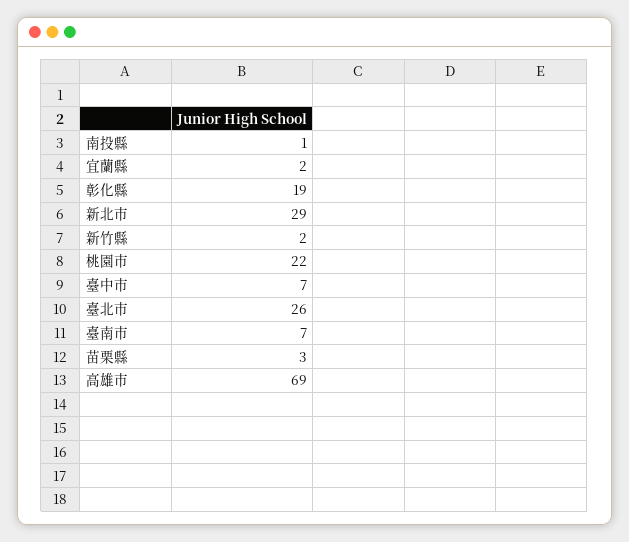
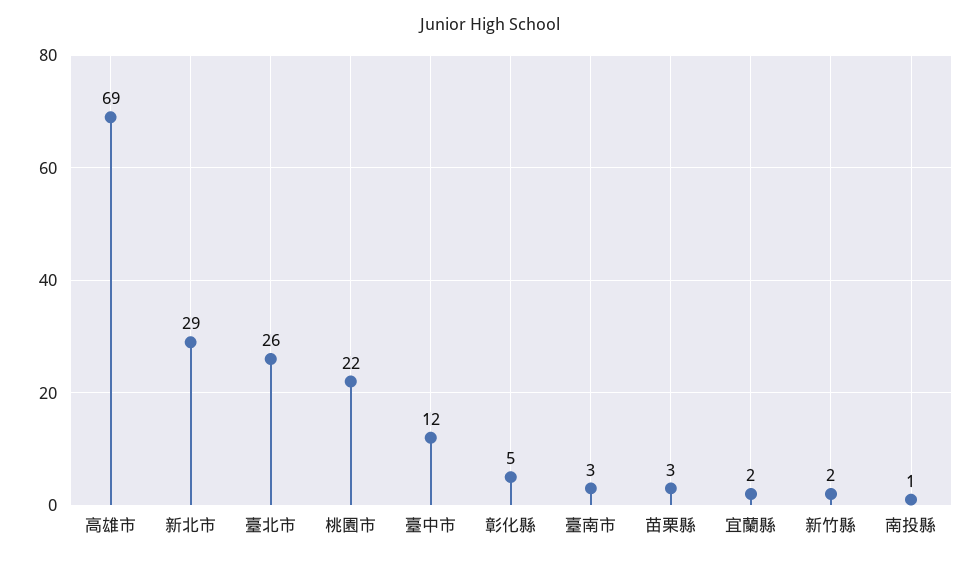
  {
    "南投縣": 1,
    "宜蘭縣": 2,
-   "彰化縣": 19,
+   "彰化縣": 5,
    "新北市": 29,
    "新竹縣": 2,
    "桃園市": 22,
-   "臺中市": 7,
+   "臺中市": 12,
    "臺北市": 26,
-   "臺南市": 7,
+   "臺南市": 3,
    "苗栗縣": 3,
    "高雄市": 69
  }

